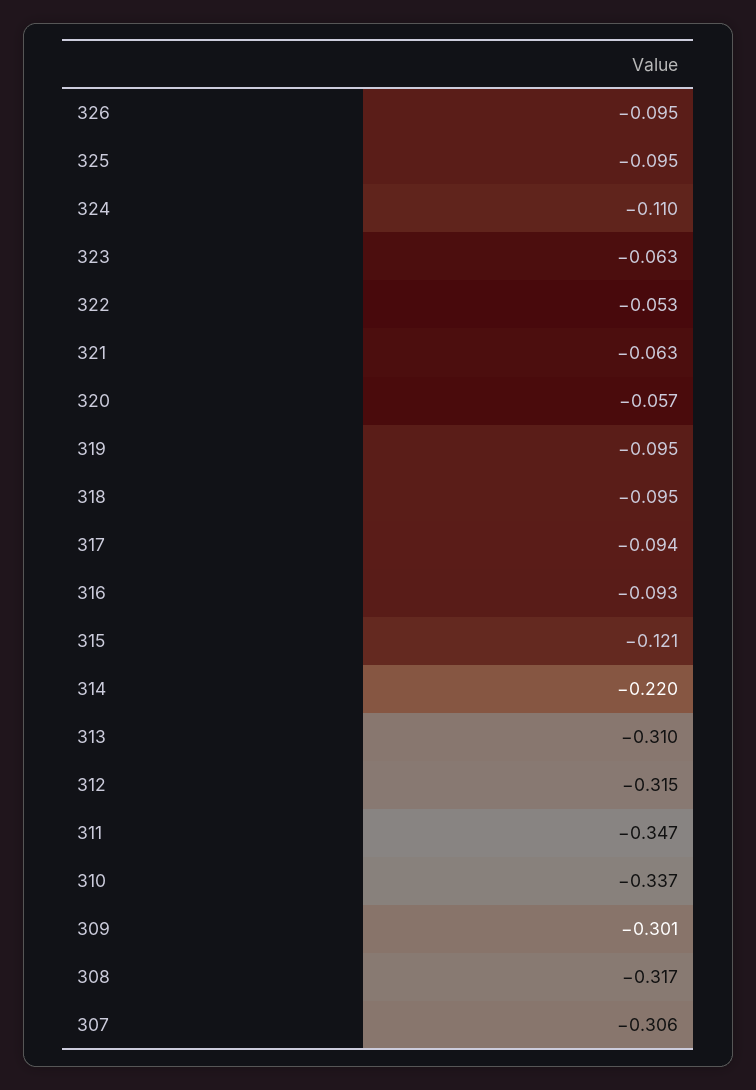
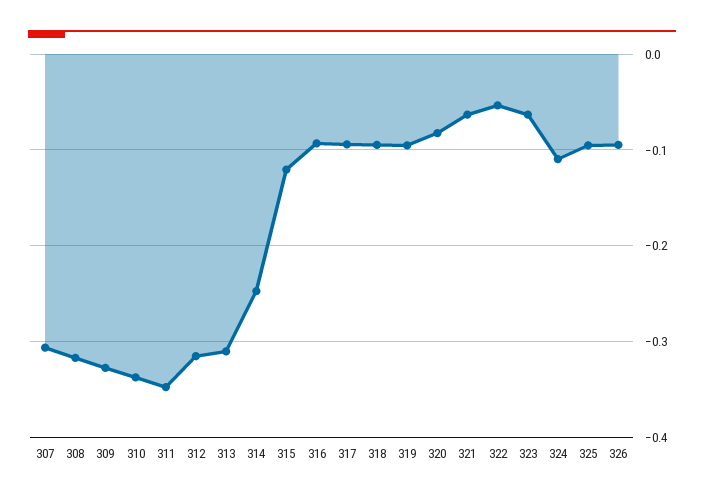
  {
    "326": -0.095,
    "325": -0.095,
    "324": -0.11,
    "323": -0.063,
    "322": -0.053,
    "321": -0.063,
-   "320": -0.057,
+   "320": -0.08,
    "319": -0.095,
    "318": -0.095,
    "317": -0.094,
    "316": -0.093,
    "315": -0.121,
-   "314": -0.22,
+   "314": -0.25,
    "313": -0.31,
    "312": -0.315,
    "311": -0.347,
    "310": -0.337,
-   "309": -0.301,
+   "309": -0.33,
    "308": -0.317,
    "307": -0.306
  }

